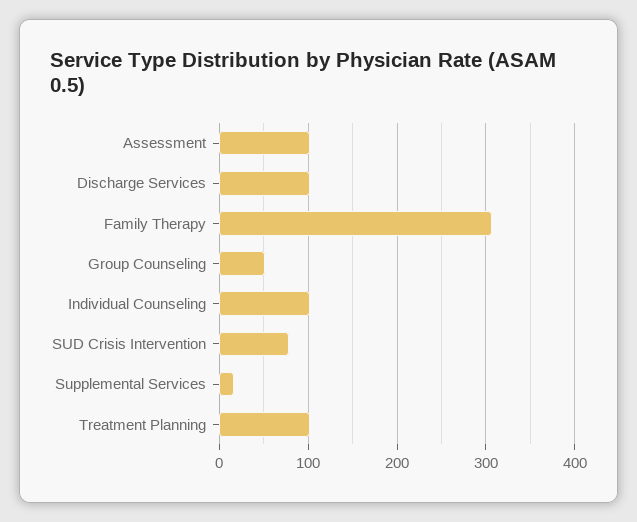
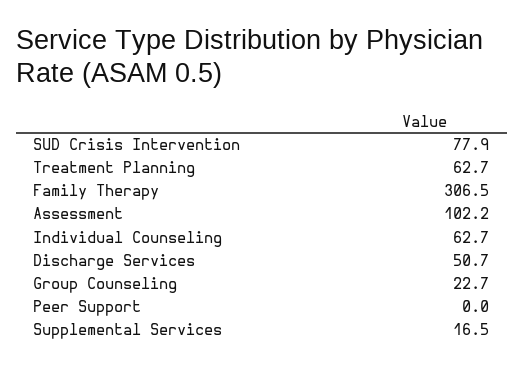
  {
    "Assessment": 102.2,
-   "Discharge Services": 100,
+   "Discharge Services": 50.7,
    "Family Therapy": 306.5,
-   "Group Counseling": 50,
+   "Group Counseling": 22.7,
-   "Individual Counseling": 100,
+   "Individual Counseling": 62.7,
    "SUD Crisis Intervention": 77.9,
    "Supplemental Services": 16.5,
-   "Treatment Planning": 100
+   "Treatment Planning": 62.7,
+   "Peer Support": 0
  }

